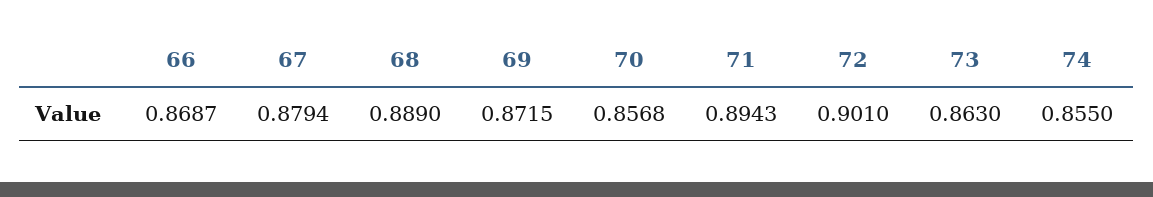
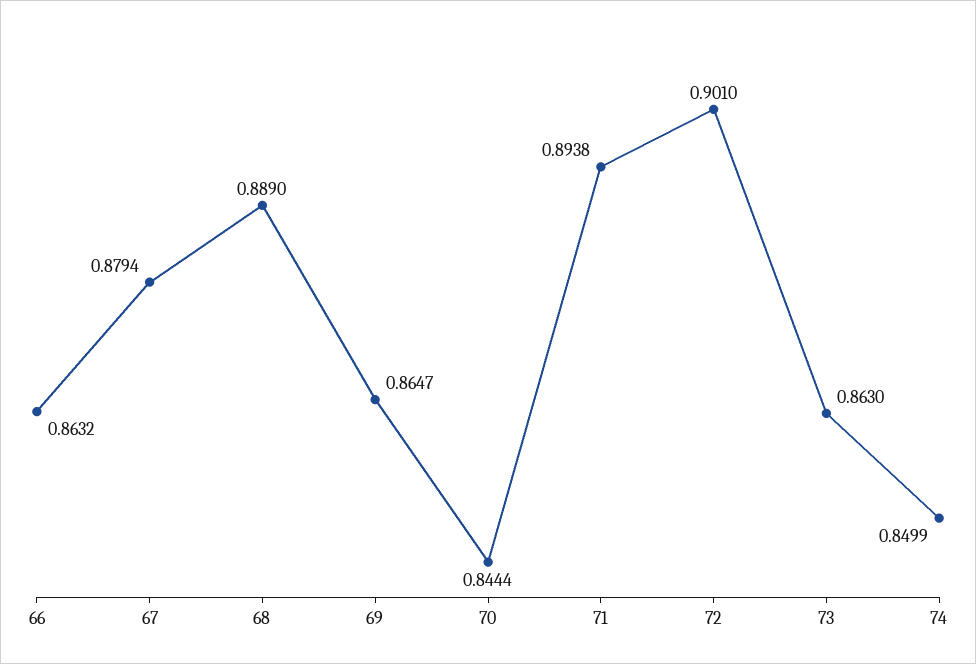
  {
-   "66": 0.8687,
+   "66": 0.8632,
    "67": 0.8794,
    "68": 0.889,
-   "69": 0.8715,
+   "69": 0.8647,
-   "70": 0.8568,
+   "70": 0.8444,
-   "71": 0.8943,
+   "71": 0.8938,
    "72": 0.901,
    "73": 0.863,
-   "74": 0.855
+   "74": 0.8499
  }

